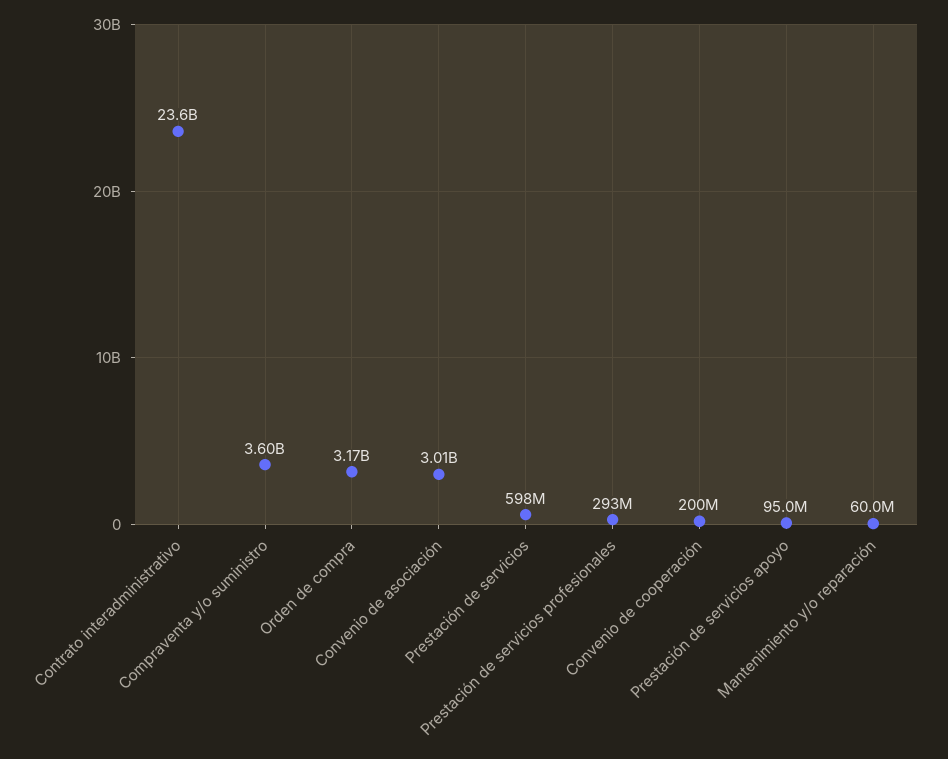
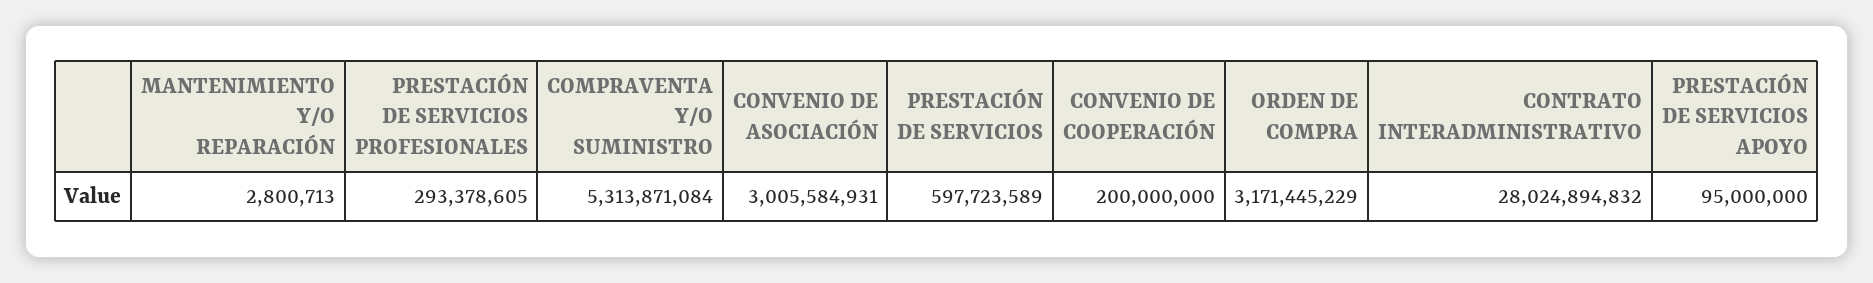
  {
-   "Contrato interadministrativo": 23600000000,
+   "Contrato interadministrativo": 28024894832,
-   "Compraventa y/o suministro": 3600000000,
+   "Compraventa y/o suministro": 5313871084,
    "Orden de compra": 3171445229,
    "Convenio de asociación": 3005584931,
    "Prestación de servicios": 597723589,
    "Prestación de servicios profesionales": 293378605,
    "Convenio de cooperación": 200000000,
    "Prestación de servicios apoyo": 95000000,
-   "Mantenimiento y/o reparación": 60000000
+   "Mantenimiento y/o reparación": 2800713
  }

